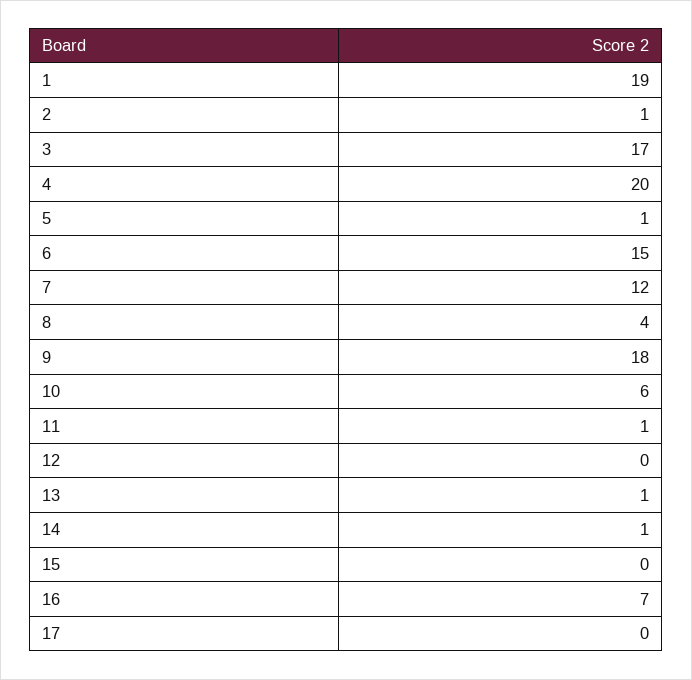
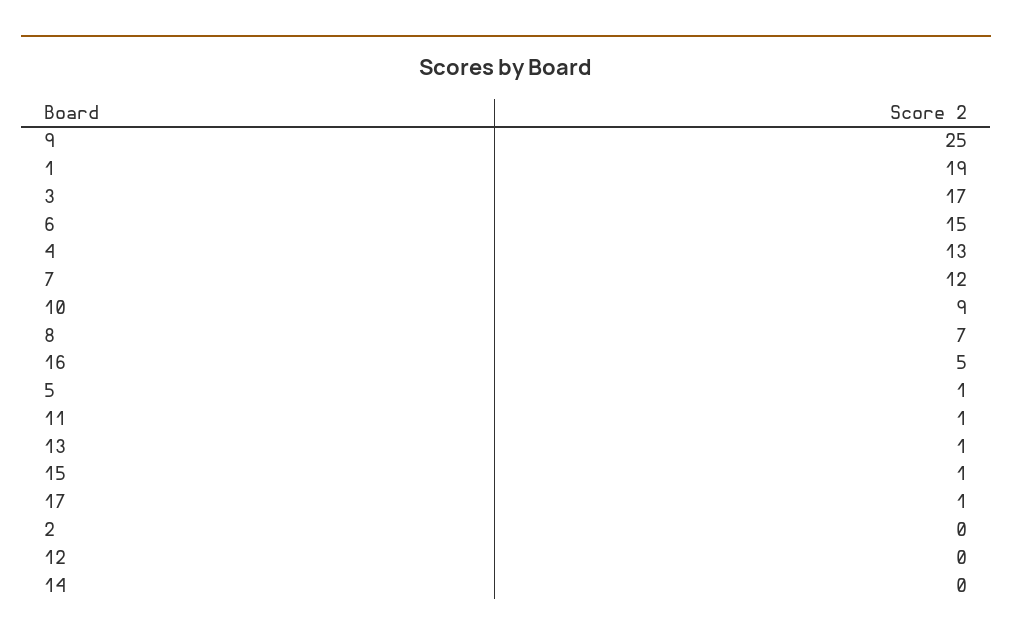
  {
    "1": 19,
-   "2": 1,
+   "2": 0,
    "3": 17,
-   "4": 20,
+   "4": 13,
    "5": 1,
    "6": 15,
    "7": 12,
-   "8": 4,
+   "8": 7,
-   "9": 18,
+   "9": 25,
-   "10": 6,
+   "10": 9,
    "11": 1,
    "12": 0,
    "13": 1,
-   "14": 1,
+   "14": 0,
-   "15": 0,
+   "15": 1,
-   "16": 7,
+   "16": 5,
-   "17": 0
+   "17": 1
  }

